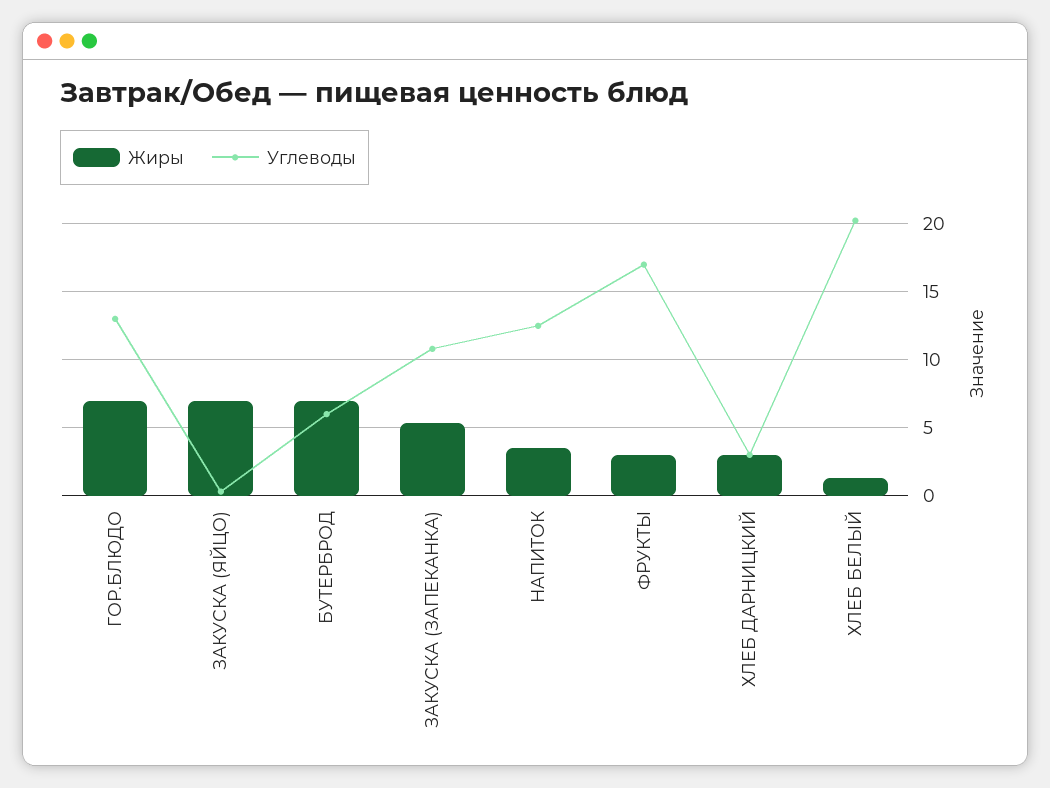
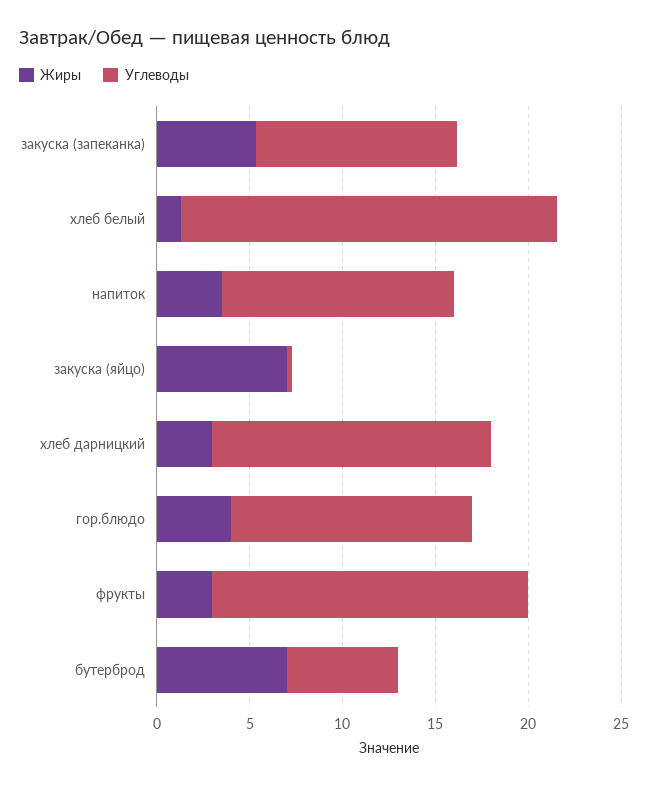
  {
    "Жиры": {
-     "ГОР.БЛЮДО": 7,
+     "ГОР.БЛЮДО": 4,
      "ЗАКУСКА (ЯЙЦО)": 7,
      "БУТЕРБРОД": 7,
      "ЗАКУСКА (ЗАПЕКАНКА)": 5.5,
      "НАПИТОК": 3.5,
      "ФРУКТЫ": 3,
      "ХЛЕБ ДАРНИЦКИЙ": 3,
      "ХЛЕБ БЕЛЫЙ": 1.5
    },
    "Углеводы": {
      "ГОР.БЛЮДО": 13,
      "ЗАКУСКА (ЯЙЦО)": 0.5,
      "БУТЕРБРОД": 6,
      "ЗАКУСКА (ЗАПЕКАНКА)": 11,
      "НАПИТОК": 12.5,
      "ФРУКТЫ": 17,
-     "ХЛЕБ ДАРНИЦКИЙ": 3,
+     "ХЛЕБ ДАРНИЦКИЙ": 15,
      "ХЛЕБ БЕЛЫЙ": 20
    }
  }

